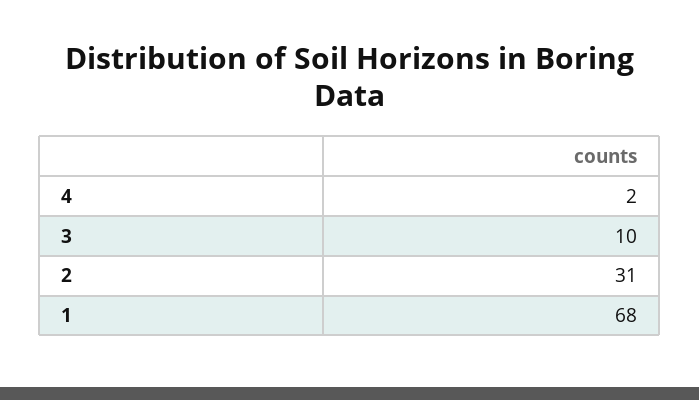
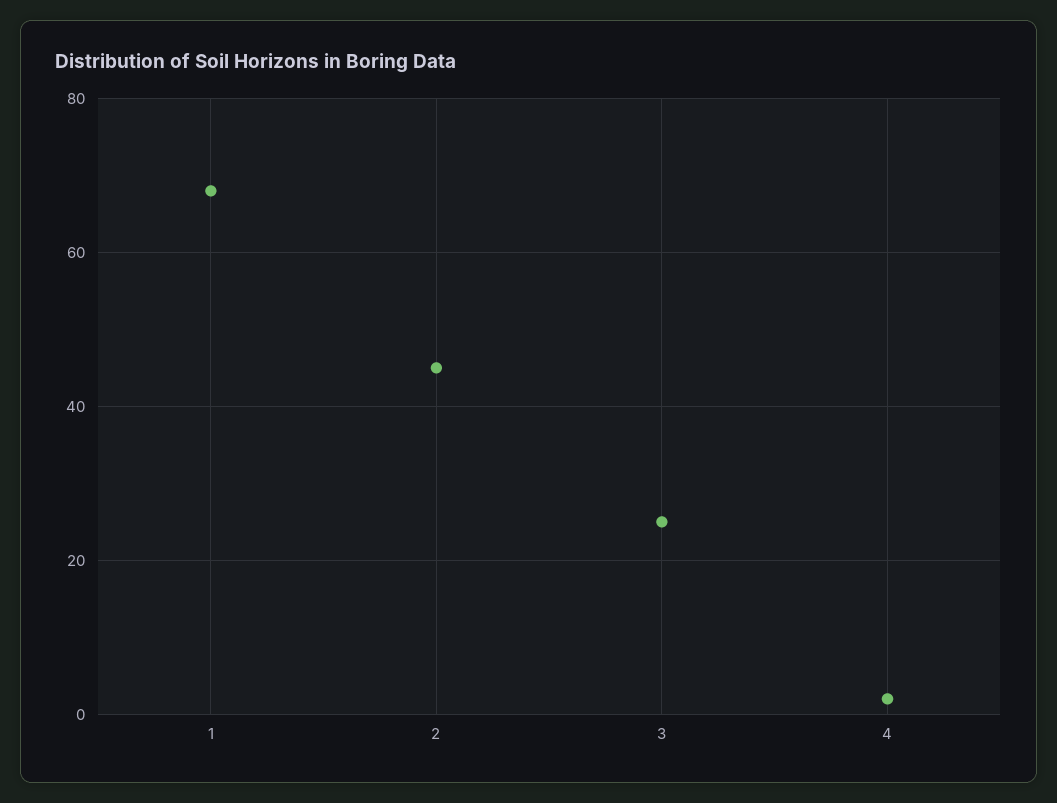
  {
    "4": 2,
-   "3": 10,
+   "3": 25,
-   "2": 31,
+   "2": 45,
    "1": 68
  }

